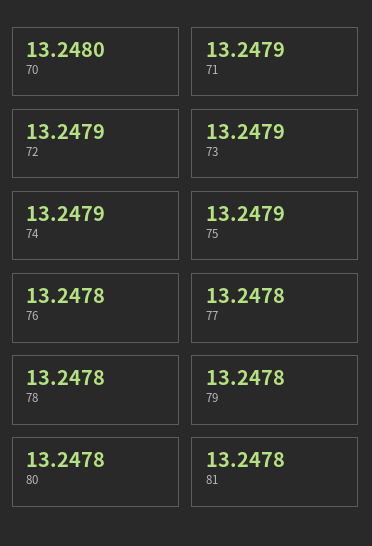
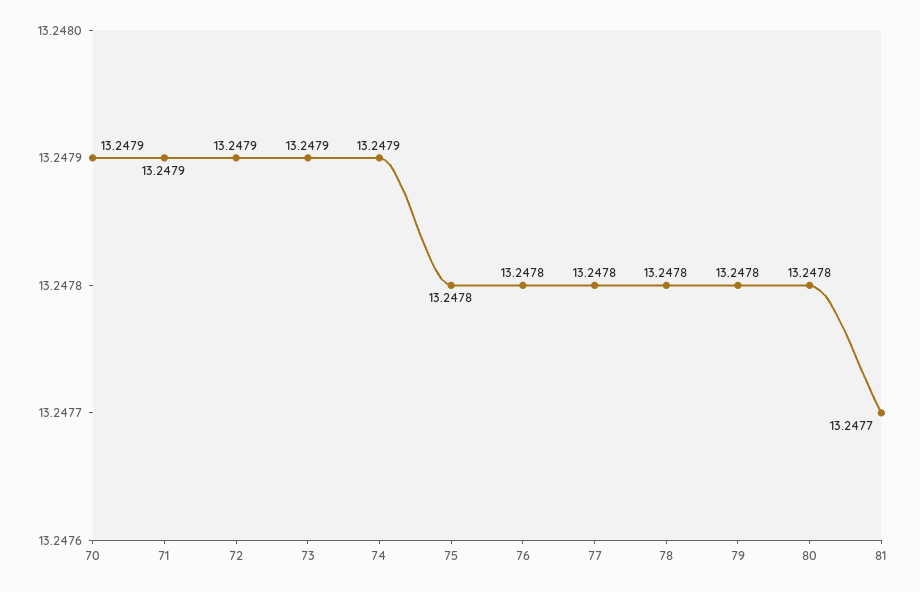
  {
-   "70": 13.248,
+   "70": 13.2479,
    "71": 13.2479,
    "72": 13.2479,
    "73": 13.2479,
    "74": 13.2479,
-   "75": 13.2479,
+   "75": 13.2478,
    "76": 13.2478,
    "77": 13.2478,
    "78": 13.2478,
    "79": 13.2478,
    "80": 13.2478,
-   "81": 13.2478
+   "81": 13.2477
  }

